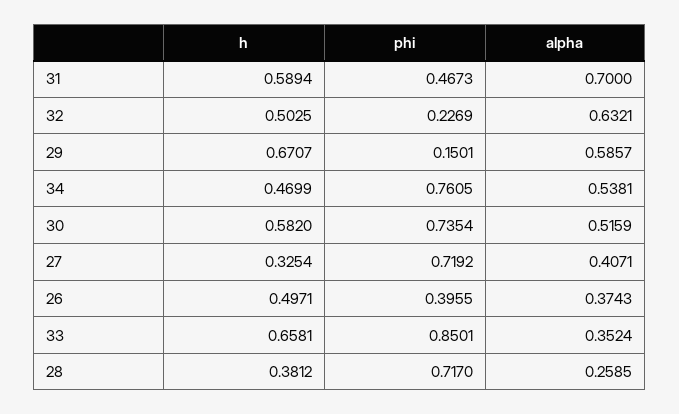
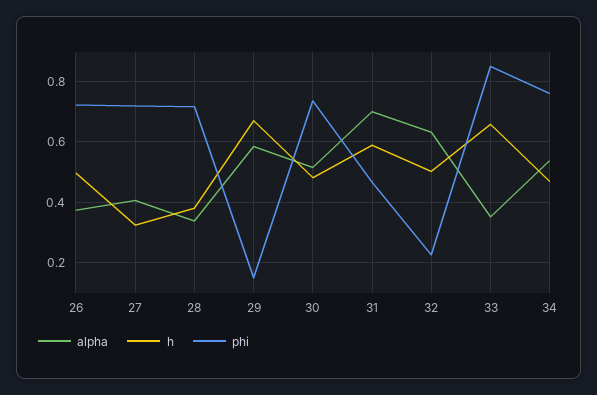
  {
    "h": {
      "31": 0.5894,
      "32": 0.5025,
      "29": 0.6707,
      "34": 0.4699,
-     "30": 0.582,
+     "30": 0.48,
      "27": 0.3254,
      "26": 0.4971,
      "33": 0.6581,
      "28": 0.3812
    },
    "phi": {
      "31": 0.4673,
      "32": 0.2269,
      "29": 0.1501,
      "34": 0.7605,
      "30": 0.7354,
      "27": 0.7192,
-     "26": 0.3955,
+     "26": 0.72,
      "33": 0.8501,
      "28": 0.717
    },
    "alpha": {
      "31": 0.7,
      "32": 0.6321,
      "29": 0.5857,
      "34": 0.5381,
      "30": 0.5159,
      "27": 0.4071,
      "26": 0.3743,
      "33": 0.3524,
-     "28": 0.2585
+     "28": 0.34
    }
  }

